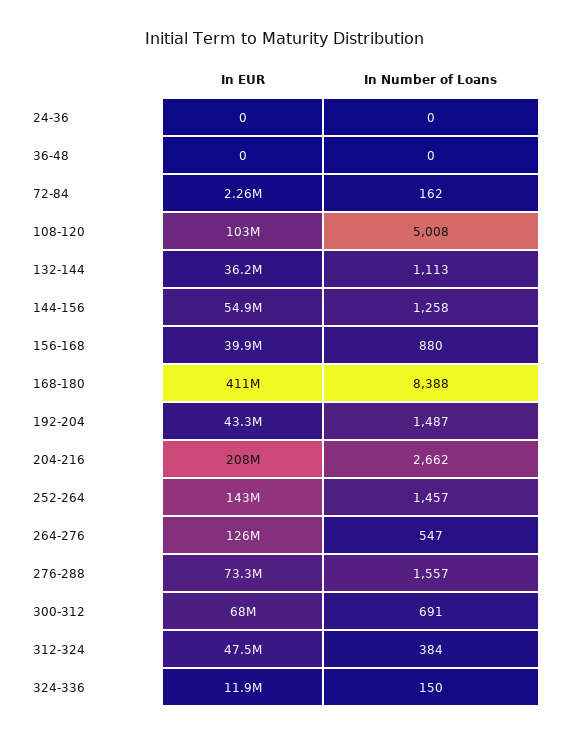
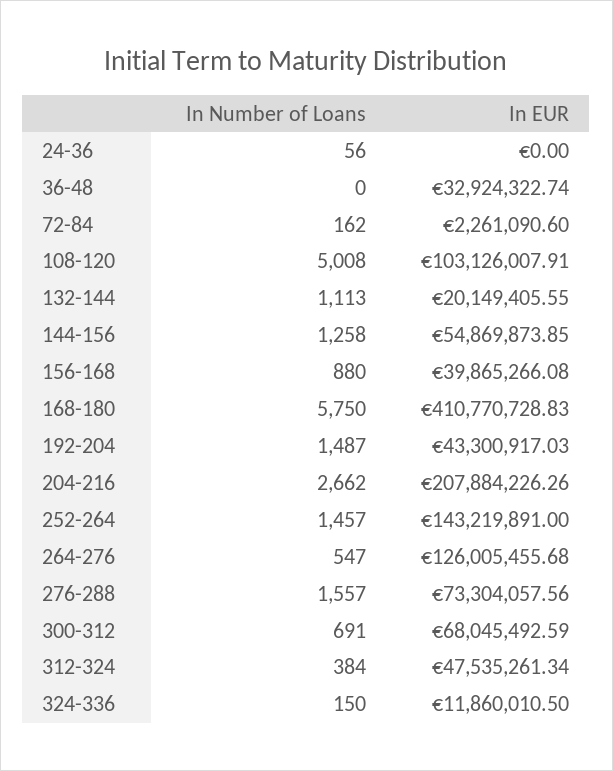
  {
    "In EUR": {
      "24-36": 0,
-     "36-48": 0,
+     "36-48": 32924322.74,
      "72-84": 2261090.6,
      "108-120": 103126007.91,
-     "132-144": 36200000,
+     "132-144": 20149405.55,
      "144-156": 54869873.85,
      "156-168": 39865266.08,
      "168-180": 410770728.83,
      "192-204": 43300917.03,
      "204-216": 207884226.26,
      "252-264": 143219891,
      "264-276": 126005455.68,
      "276-288": 73304057.56,
      "300-312": 68045492.59,
      "312-324": 47535261.34,
      "324-336": 11860010.5
    },
    "In Number of Loans": {
-     "24-36": 0,
+     "24-36": 56,
      "36-48": 0,
      "72-84": 162,
      "108-120": 5008,
      "132-144": 1113,
      "144-156": 1258,
      "156-168": 880,
-     "168-180": 8388,
+     "168-180": 5750,
      "192-204": 1487,
      "204-216": 2662,
      "252-264": 1457,
      "264-276": 547,
      "276-288": 1557,
      "300-312": 691,
      "312-324": 384,
      "324-336": 150
    }
  }

